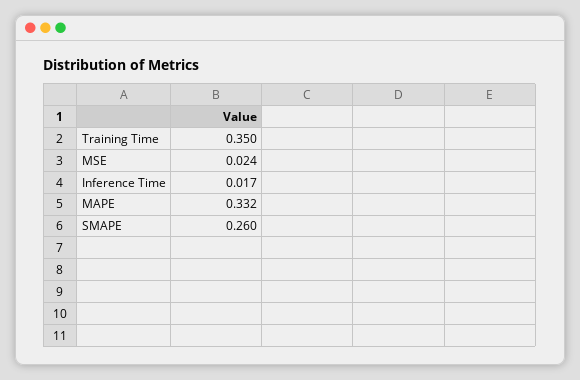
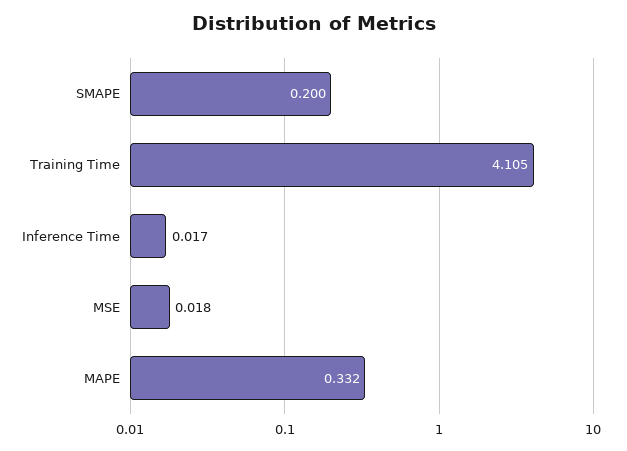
  {
-   "Training Time": 0.35,
+   "Training Time": 4.105,
-   "MSE": 0.024,
+   "MSE": 0.018,
    "Inference Time": 0.017,
    "MAPE": 0.332,
-   "SMAPE": 0.26
+   "SMAPE": 0.2
  }

